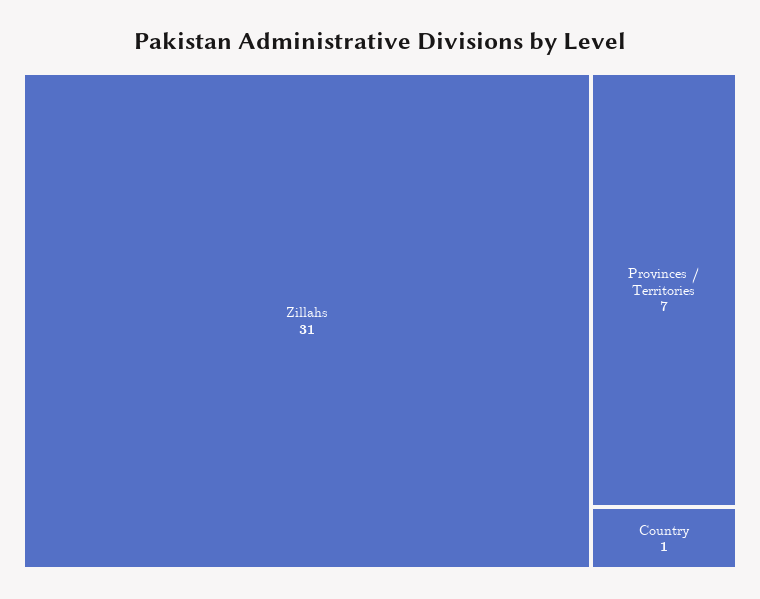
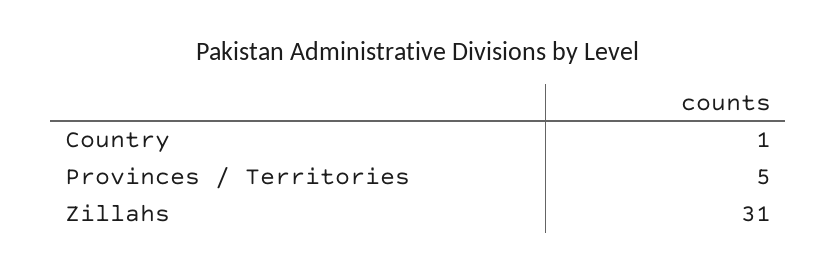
  {
    "Zillahs": 31,
-   "Provinces / Territories": 7,
+   "Provinces / Territories": 5,
    "Country": 1
  }

